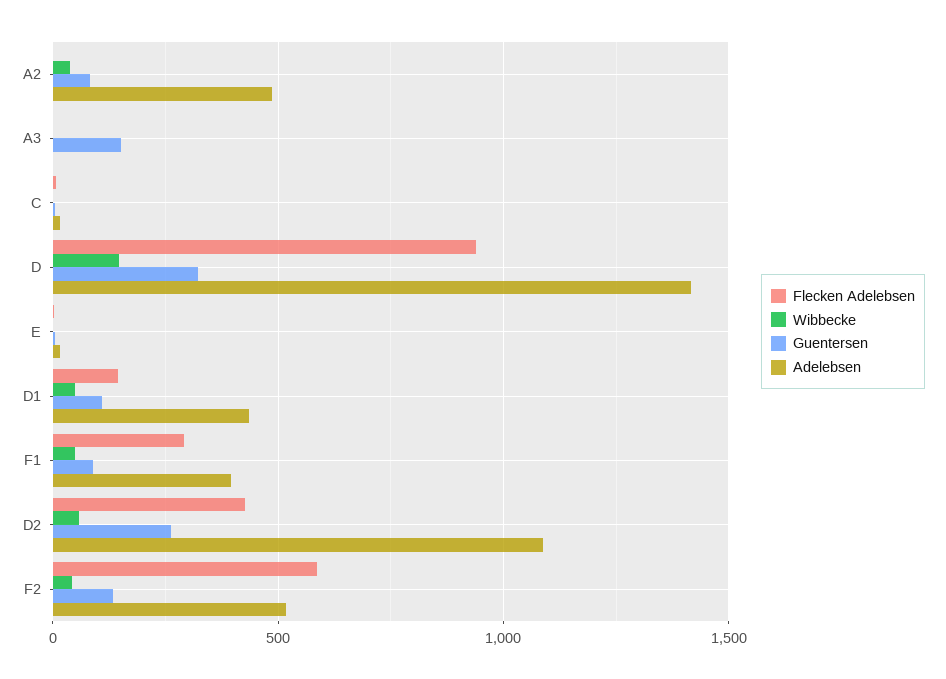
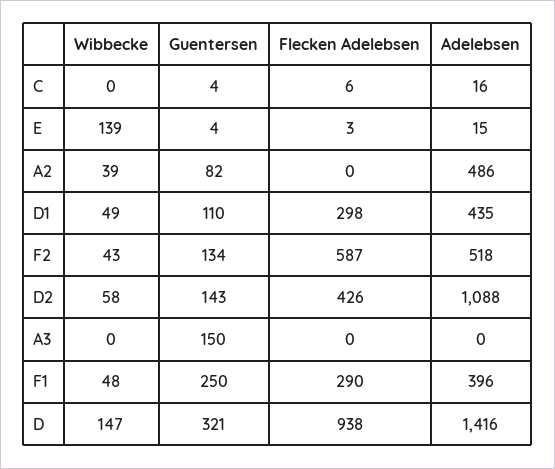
  {
    "Flecken Adelebsen": {
      "A2": 0,
      "A3": 0,
      "C": 6,
      "D": 938,
      "E": 3,
-     "D1": 150,
+     "D1": 298,
      "F1": 290,
      "D2": 426,
      "F2": 587
    },
    "Wibbecke": {
      "A2": 39,
      "A3": 0,
      "C": 0,
      "D": 147,
-     "E": 0,
+     "E": 139,
      "D1": 49,
      "F1": 48,
      "D2": 58,
      "F2": 43
    },
    "Guentersen": {
      "A2": 82,
      "A3": 150,
      "C": 4,
      "D": 321,
      "E": 4,
      "D1": 110,
-     "F1": 100,
+     "F1": 250,
-     "D2": 250,
+     "D2": 143,
      "F2": 134
    },
    "Adelebsen": {
      "A2": 486,
      "A3": 0,
      "C": 16,
      "D": 1416,
      "E": 15,
      "D1": 435,
      "F1": 396,
      "D2": 1088,
      "F2": 518
    }
  }

